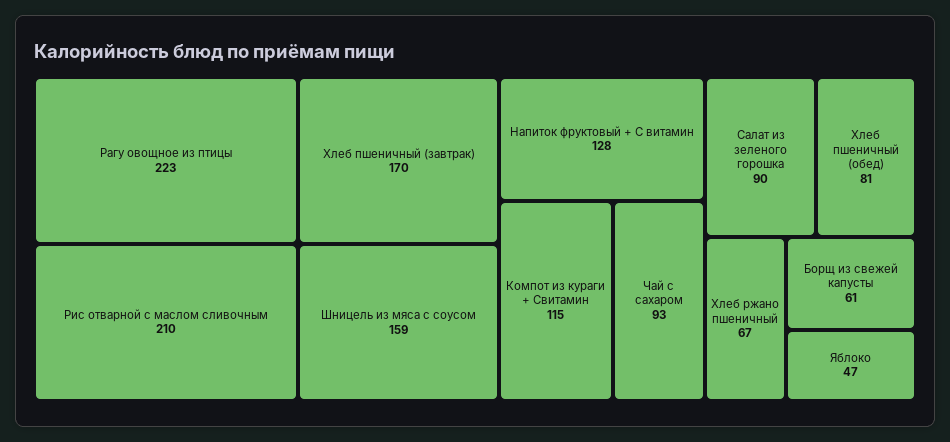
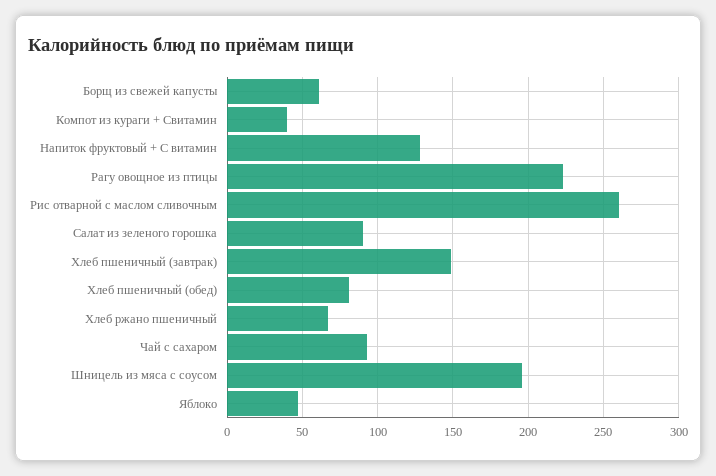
  {
    "Рагу овощное из птицы": 223,
-   "Рис отварной с маслом сливочным": 210,
+   "Рис отварной с маслом сливочным": 260,
-   "Хлеб пшеничный (завтрак)": 170,
+   "Хлеб пшеничный (завтрак)": 150,
-   "Шницель из мяса с соусом": 159,
+   "Шницель из мяса с соусом": 195,
    "Напиток фруктовый + С витамин": 128,
-   "Компот из кураги + Свитамин": 115,
+   "Компот из кураги + Свитамин": 40,
    "Чай с сахаром": 93,
    "Салат из зеленого горошка": 90,
    "Хлеб пшеничный (обед)": 81,
    "Хлеб ржано пшеничный": 67,
    "Борщ из свежей капусты": 61,
    "Яблоко": 47
  }

